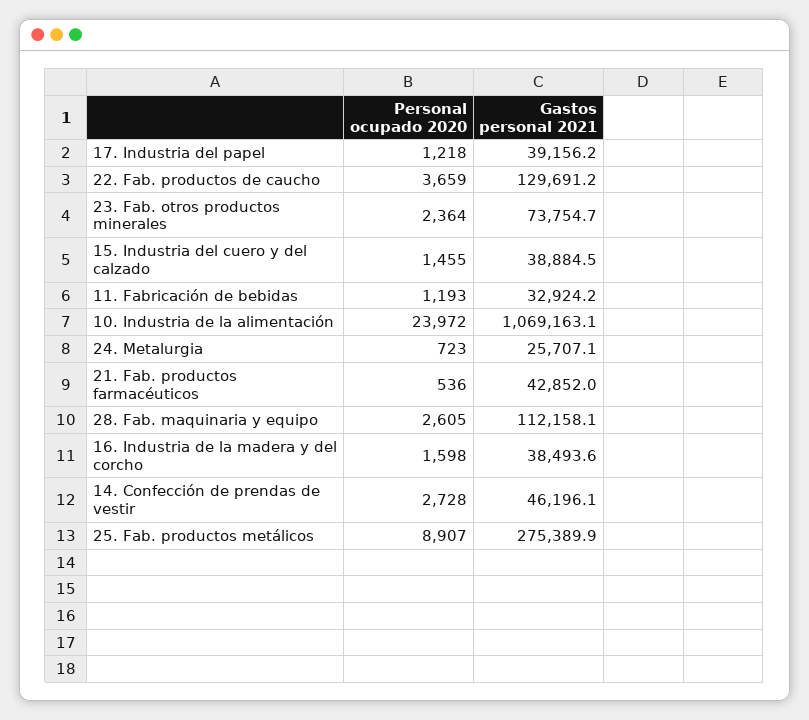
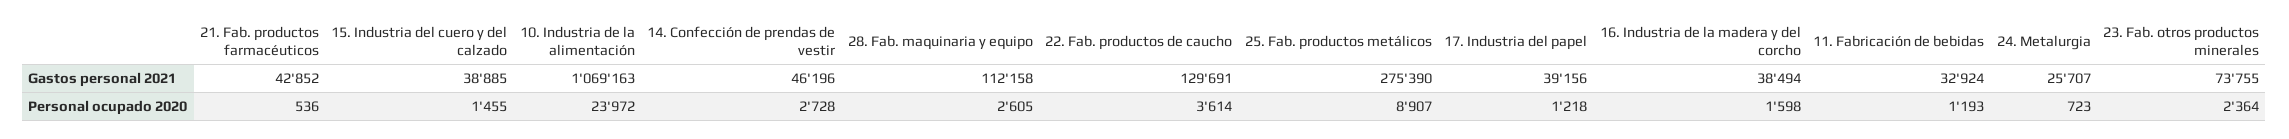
  {
    "Personal ocupado 2020": {
      "17. Industria del papel": 1218,
-     "22. Fab. productos de caucho": 3659,
+     "22. Fab. productos de caucho": 3614,
      "23. Fab. otros productos minerales": 2364,
      "15. Industria del cuero y del calzado": 1455,
      "11. Fabricación de bebidas": 1193,
      "10. Industria de la alimentación": 23972,
      "24. Metalurgia": 723,
      "21. Fab. productos farmacéuticos": 536,
      "28. Fab. maquinaria y equipo": 2605,
      "16. Industria de la madera y del corcho": 1598,
      "14. Confección de prendas de vestir": 2728,
      "25. Fab. productos metálicos": 8907
    },
    "Gastos personal 2021": {
      "17. Industria del papel": 39156.2,
      "22. Fab. productos de caucho": 129691.2,
      "23. Fab. otros productos minerales": 73754.7,
      "15. Industria del cuero y del calzado": 38884.5,
      "11. Fabricación de bebidas": 32924.2,
      "10. Industria de la alimentación": 1069163.1,
      "24. Metalurgia": 25707.1,
      "21. Fab. productos farmacéuticos": 42852,
      "28. Fab. maquinaria y equipo": 112158.1,
      "16. Industria de la madera y del corcho": 38493.6,
      "14. Confección de prendas de vestir": 46196.1,
      "25. Fab. productos metálicos": 275389.9
    }
  }

